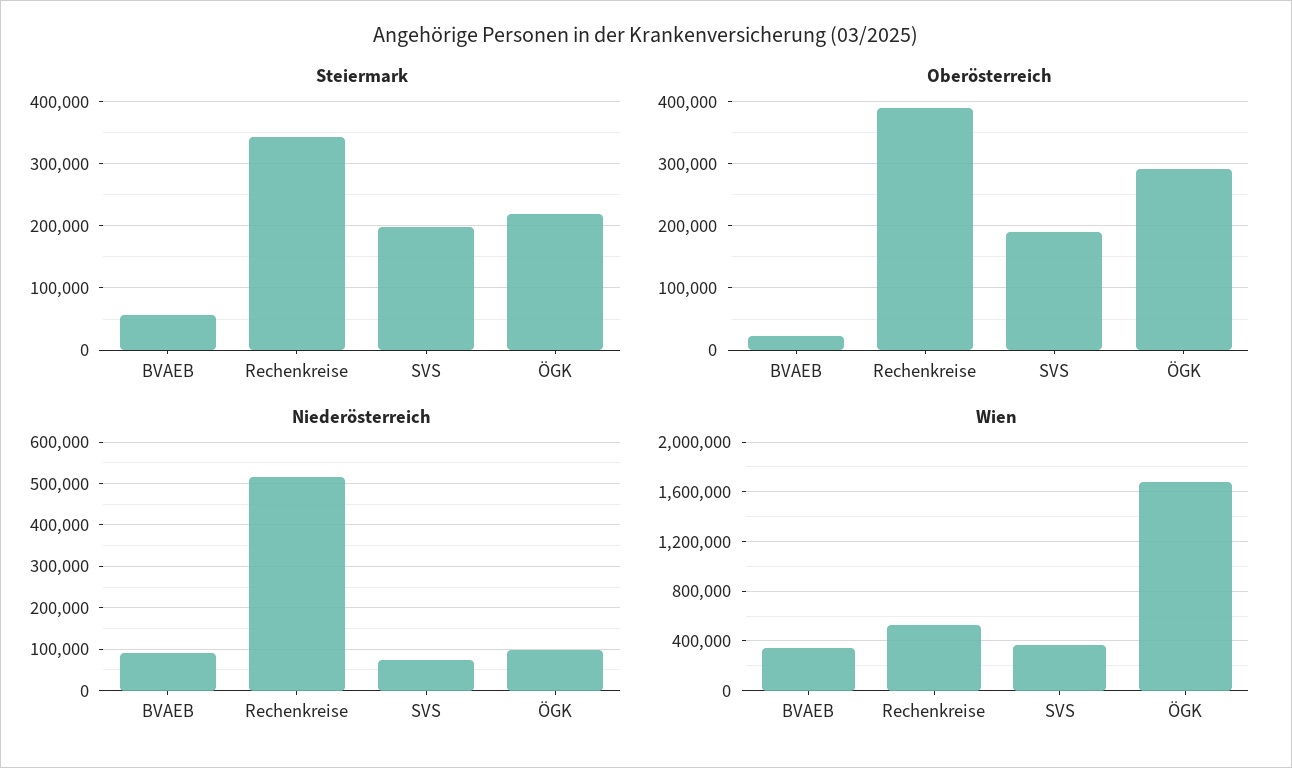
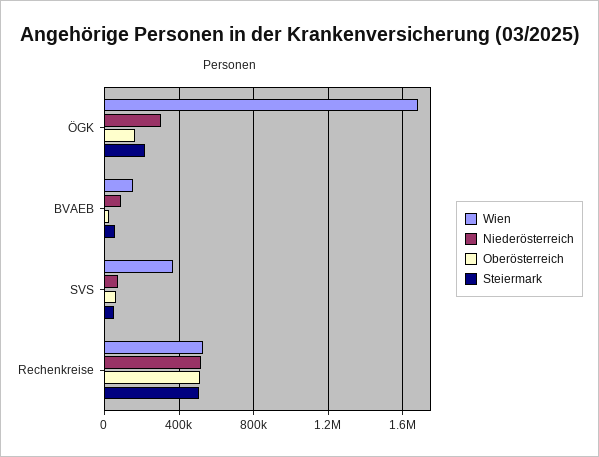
  {
    "Steiermark": {
      "BVAEB": 60000,
-     "Rechenkreise": 340000,
+     "Rechenkreise": 500000,
-     "SVS": 200000,
+     "SVS": 50000,
      "ÖGK": 220000
    },
    "Oberösterreich": {
      "BVAEB": 20000,
-     "Rechenkreise": 390000,
+     "Rechenkreise": 500000,
-     "SVS": 190000,
+     "SVS": 50000,
-     "ÖGK": 290000
+     "ÖGK": 150000
    },
    "Niederösterreich": {
      "BVAEB": 80000,
      "Rechenkreise": 520000,
      "SVS": 80000,
-     "ÖGK": 100000
+     "ÖGK": 300000
    },
    "Wien": {
-     "BVAEB": 350000,
+     "BVAEB": 150000,
      "Rechenkreise": 550000,
      "SVS": 350000,
      "ÖGK": 1700000
    }
  }

